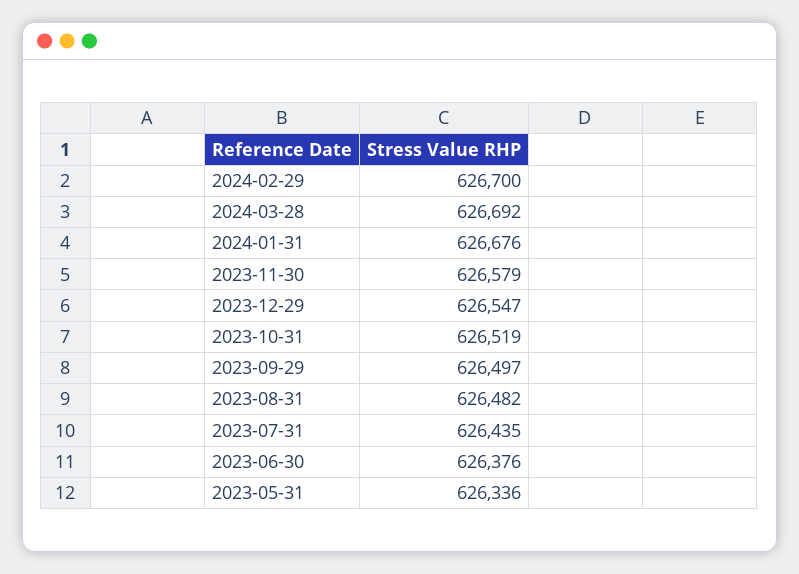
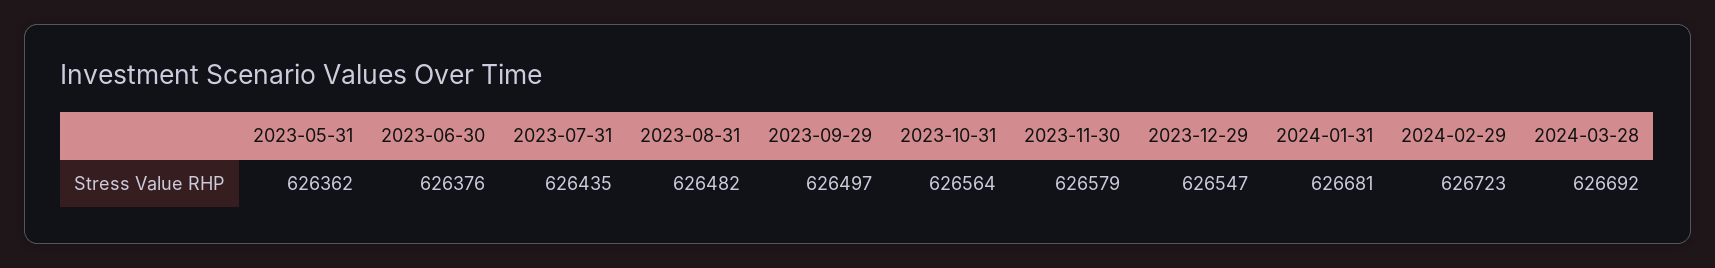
  {
-   "2024-02-29": 626700,
+   "2024-02-29": 626723,
    "2024-03-28": 626692,
-   "2024-01-31": 626676,
+   "2024-01-31": 626681,
    "2023-11-30": 626579,
    "2023-12-29": 626547,
-   "2023-10-31": 626519,
+   "2023-10-31": 626564,
    "2023-09-29": 626497,
    "2023-08-31": 626482,
    "2023-07-31": 626435,
    "2023-06-30": 626376,
-   "2023-05-31": 626336
+   "2023-05-31": 626362
  }

